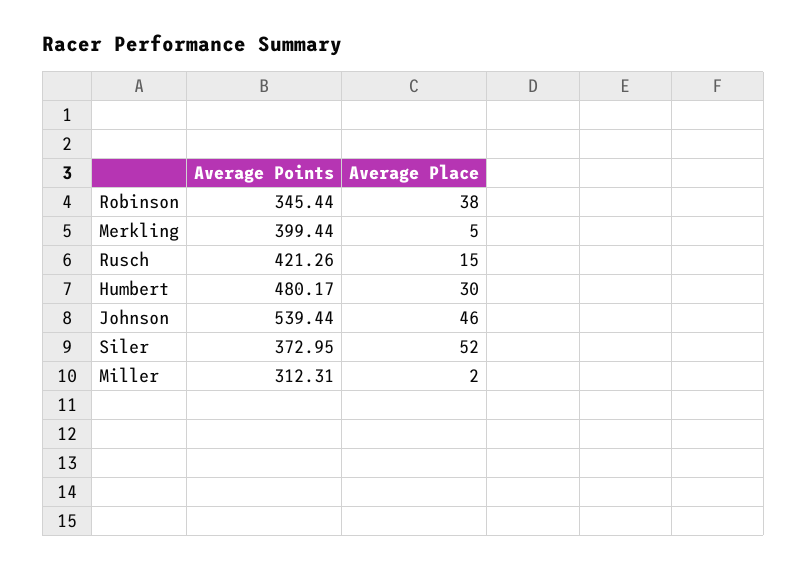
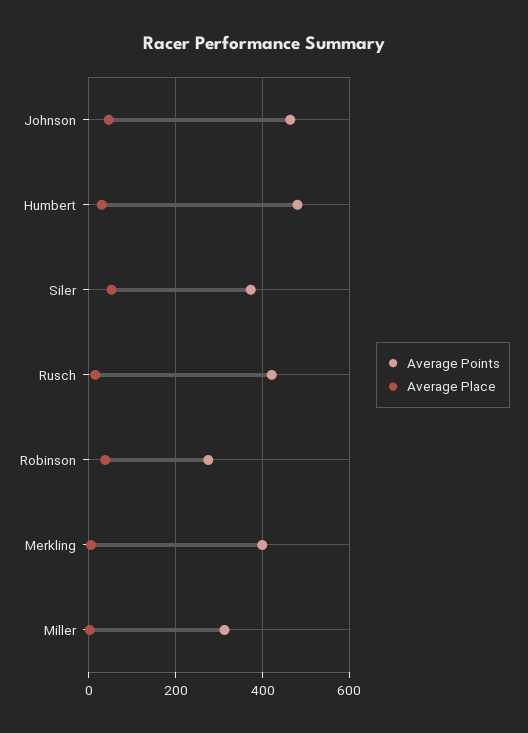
  {
    "Average Points": {
-     "Robinson": 345.44,
+     "Robinson": 280,
      "Merkling": 399.44,
      "Rusch": 421.26,
      "Humbert": 480.17,
-     "Johnson": 539.44,
+     "Johnson": 460,
      "Siler": 372.95,
      "Miller": 312.31
    },
    "Average Place": {
      "Robinson": 38,
      "Merkling": 5,
      "Rusch": 15,
      "Humbert": 30,
      "Johnson": 46,
      "Siler": 52,
      "Miller": 2
    }
  }

